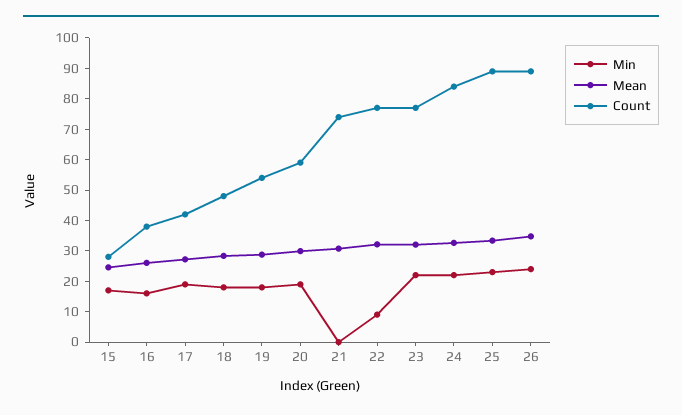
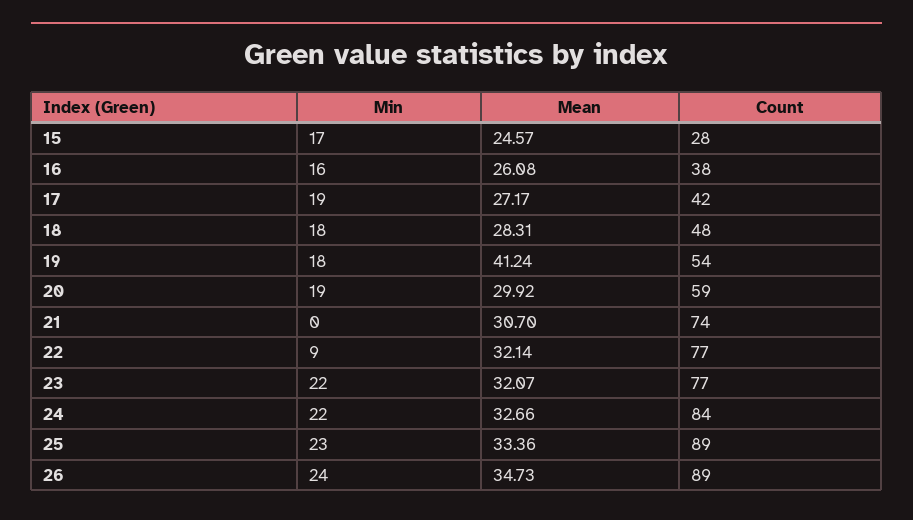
  {
    "Min": {
      "15": 17,
      "16": 16,
      "17": 19,
      "18": 18,
      "19": 18,
      "20": 19,
      "21": 0,
      "22": 9,
      "23": 22,
      "24": 22,
      "25": 23,
      "26": 24
    },
    "Mean": {
      "15": 24.57,
      "16": 26.08,
      "17": 27.17,
      "18": 28.31,
-     "19": 30,
+     "19": 41.24,
      "20": 29.92,
      "21": 30.7,
      "22": 32.14,
      "23": 32.07,
      "24": 32.66,
      "25": 33.36,
      "26": 34.73
    },
    "Count": {
      "15": 28,
      "16": 38,
      "17": 42,
      "18": 48,
      "19": 54,
      "20": 59,
      "21": 74,
      "22": 77,
      "23": 77,
      "24": 84,
      "25": 89,
      "26": 89
    }
  }

